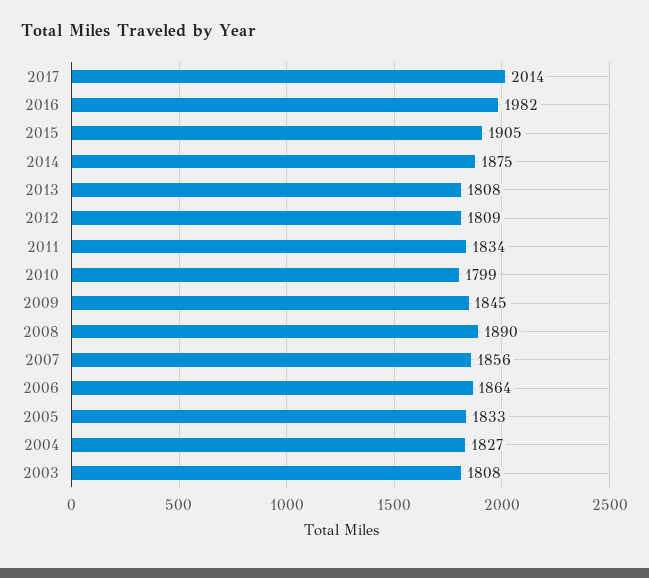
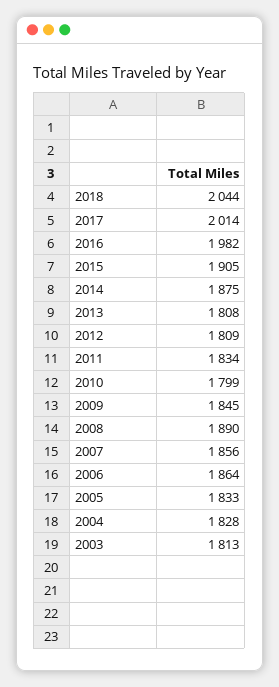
  {
    "2017": 2014,
    "2016": 1982,
    "2015": 1905,
    "2014": 1875,
    "2013": 1808,
    "2012": 1809,
    "2011": 1834,
    "2010": 1799,
    "2009": 1845,
    "2008": 1890,
    "2007": 1856,
    "2006": 1864,
    "2005": 1833,
-   "2004": 1827,
+   "2004": 1828,
-   "2003": 1808
+   "2003": 1813,
+   "2018": 2044
  }

